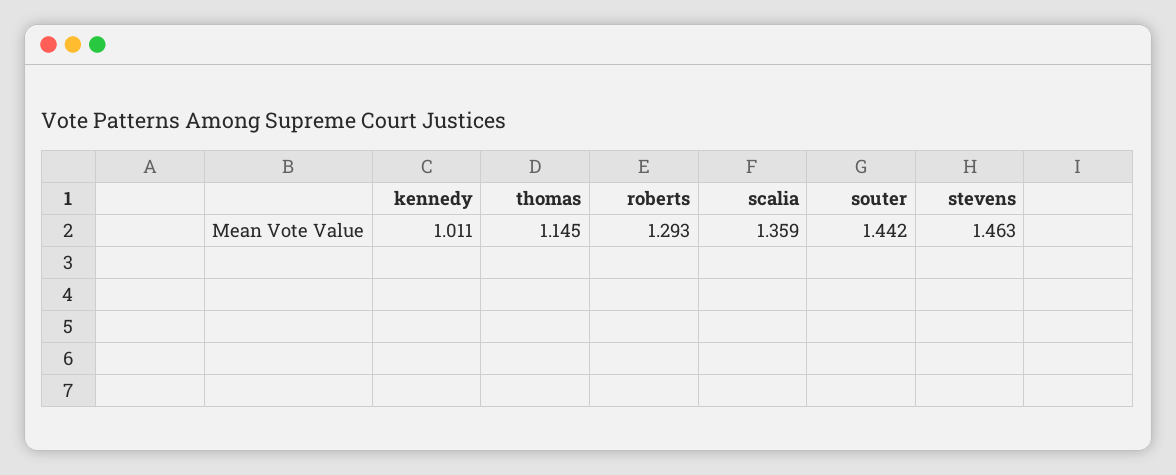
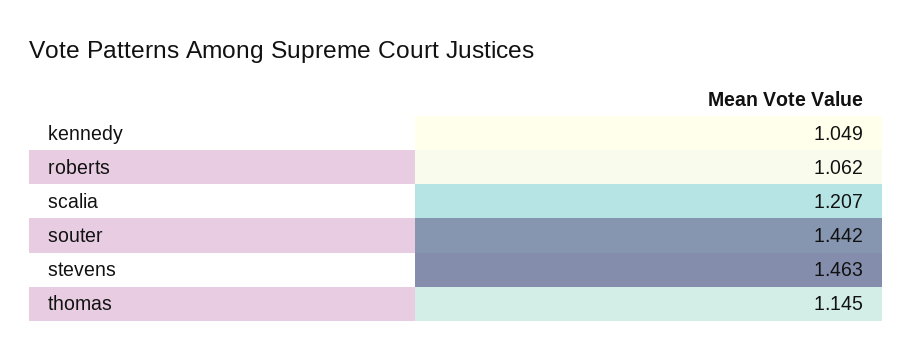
  {
-   "kennedy": 1.011,
+   "kennedy": 1.049,
    "thomas": 1.145,
-   "roberts": 1.293,
+   "roberts": 1.062,
-   "scalia": 1.359,
+   "scalia": 1.207,
    "souter": 1.442,
    "stevens": 1.463
  }

